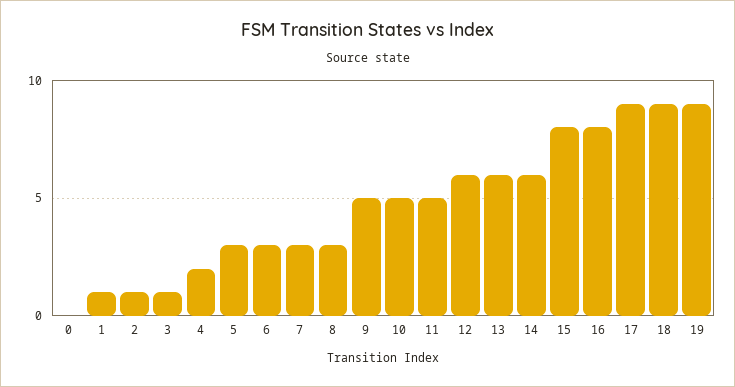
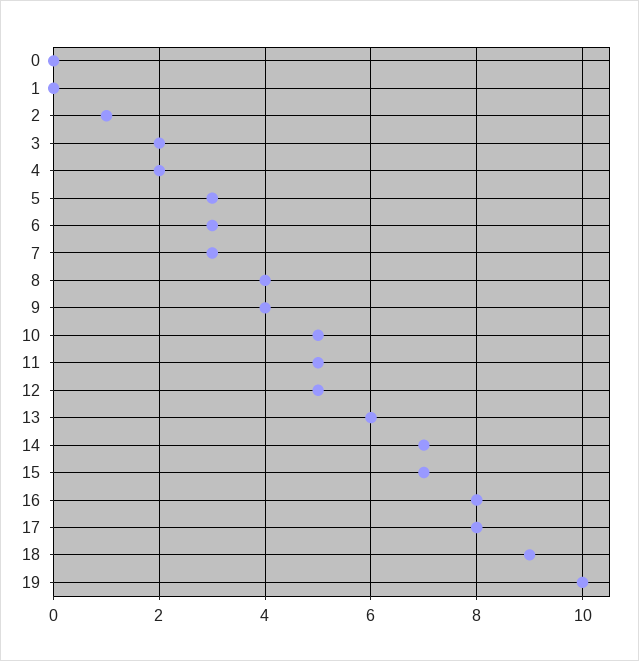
  {
    "0": 0,
-   "1": 1,
+   "1": 0,
    "2": 1,
-   "3": 1,
+   "3": 2,
    "4": 2,
    "5": 3,
    "6": 3,
    "7": 3,
-   "8": 3,
+   "8": 4,
-   "9": 5,
+   "9": 4,
    "10": 5,
    "11": 5,
-   "12": 6,
+   "12": 5,
    "13": 6,
-   "14": 6,
+   "14": 7,
-   "15": 8,
+   "15": 7,
    "16": 8,
-   "17": 9,
+   "17": 8,
    "18": 9,
-   "19": 9
+   "19": 10
  }

